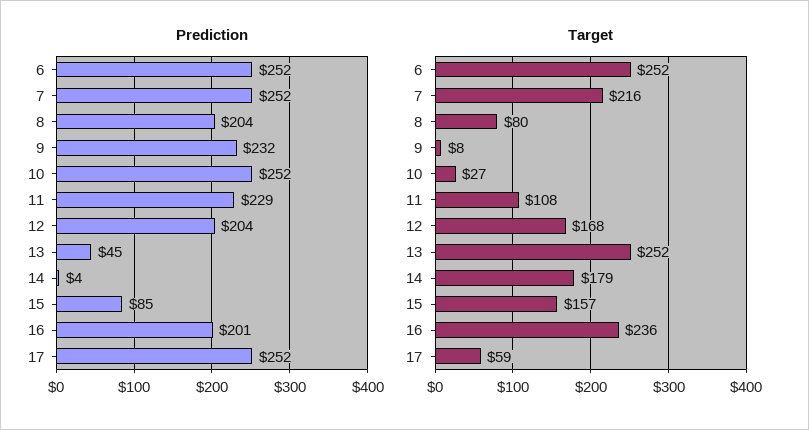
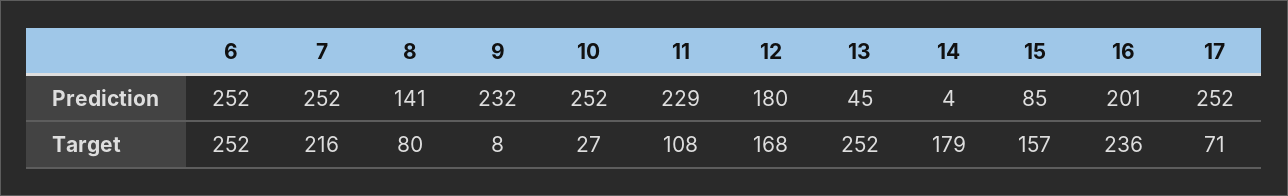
  {
    "Prediction": {
      "6": 252,
      "7": 252,
-     "8": 204,
+     "8": 141,
      "9": 232,
      "10": 252,
      "11": 229,
-     "12": 204,
+     "12": 180,
      "13": 45,
      "14": 4,
      "15": 85,
      "16": 201,
      "17": 252
    },
    "Target": {
      "6": 252,
      "7": 216,
      "8": 80,
      "9": 8,
      "10": 27,
      "11": 108,
      "12": 168,
      "13": 252,
      "14": 179,
      "15": 157,
      "16": 236,
-     "17": 59
+     "17": 71
    }
  }

